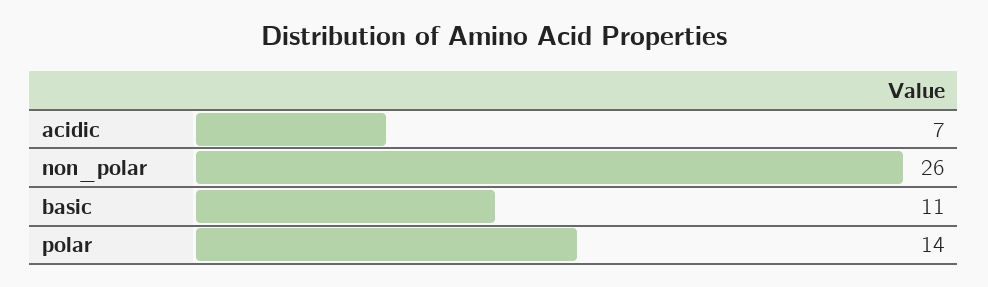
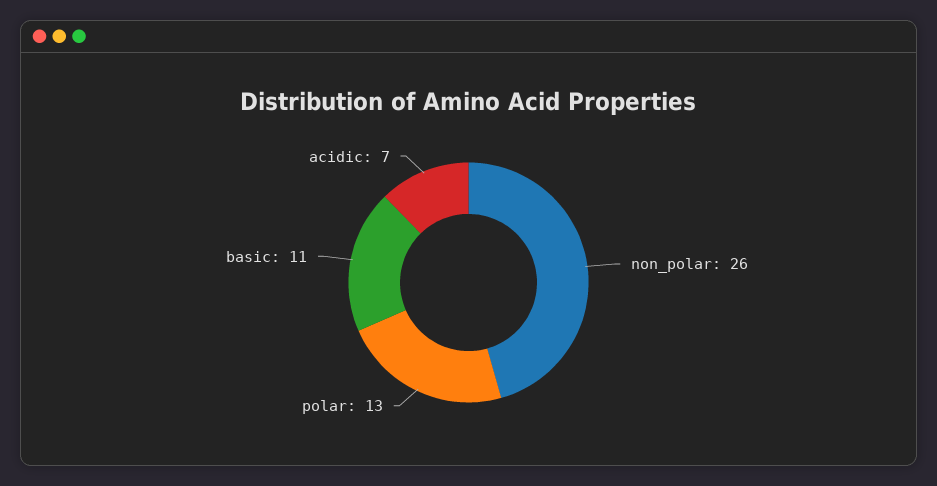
  {
    "acidic": 7,
    "non_polar": 26,
    "basic": 11,
-   "polar": 14
+   "polar": 13
  }

